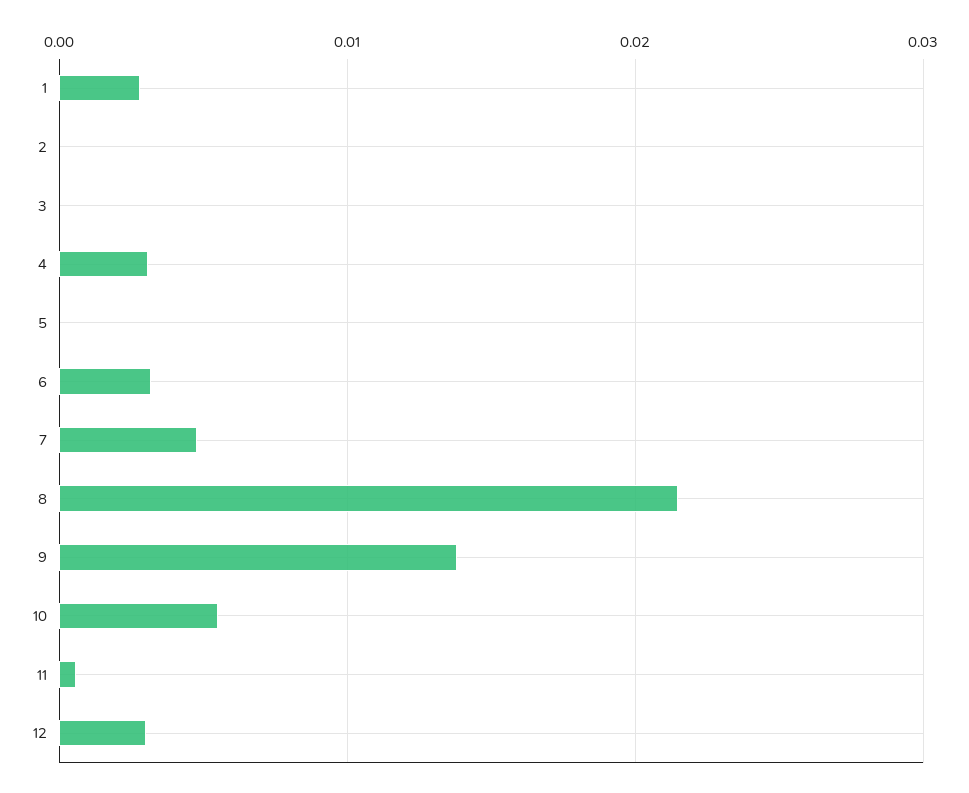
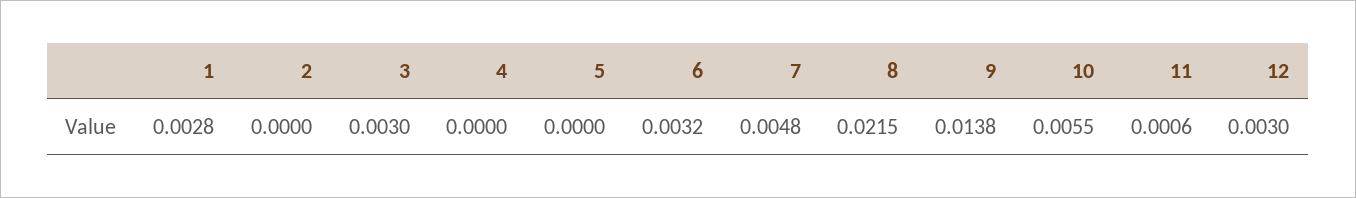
  {
    "1": 0.0028,
    "2": 0,
-   "3": 0,
+   "3": 0.003,
-   "4": 0.003,
+   "4": 0,
    "5": 0,
    "6": 0.0032,
    "7": 0.0048,
    "8": 0.0215,
    "9": 0.0138,
    "10": 0.0055,
    "11": 0.0006,
    "12": 0.003
  }

